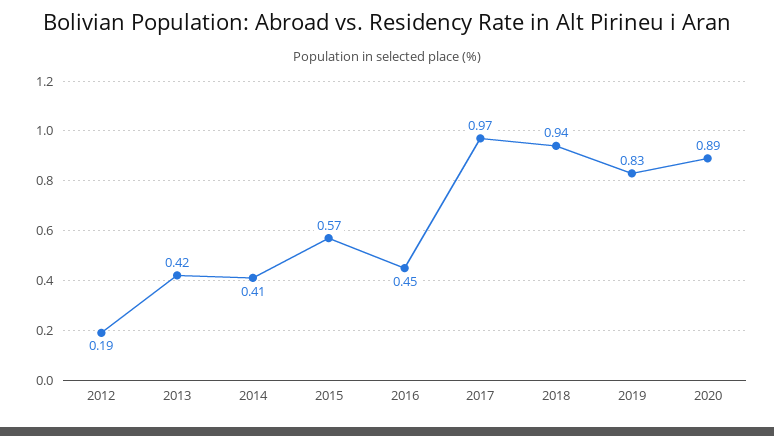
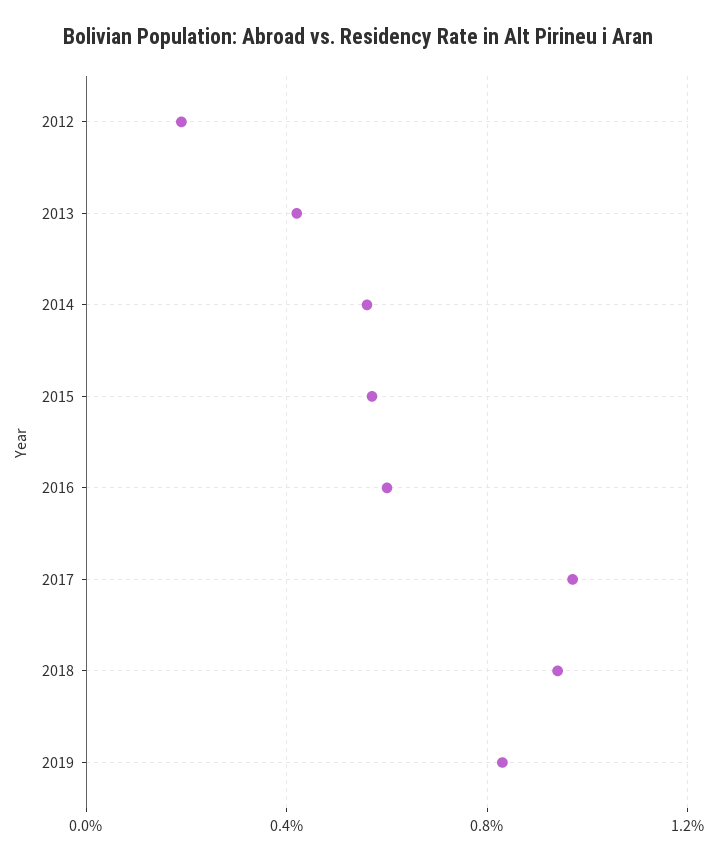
  {
    "2012": 0.19,
    "2013": 0.42,
-   "2014": 0.41,
+   "2014": 0.55,
    "2015": 0.57,
-   "2016": 0.45,
+   "2016": 0.6,
    "2017": 0.97,
    "2018": 0.94,
-   "2019": 0.83,
+   "2019": 0.83
-   "2020": 0.89
  }

